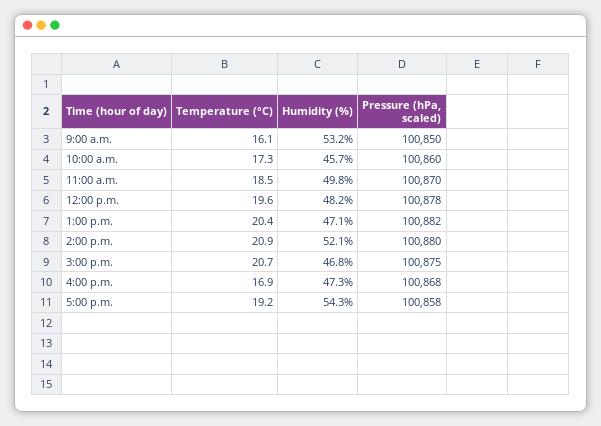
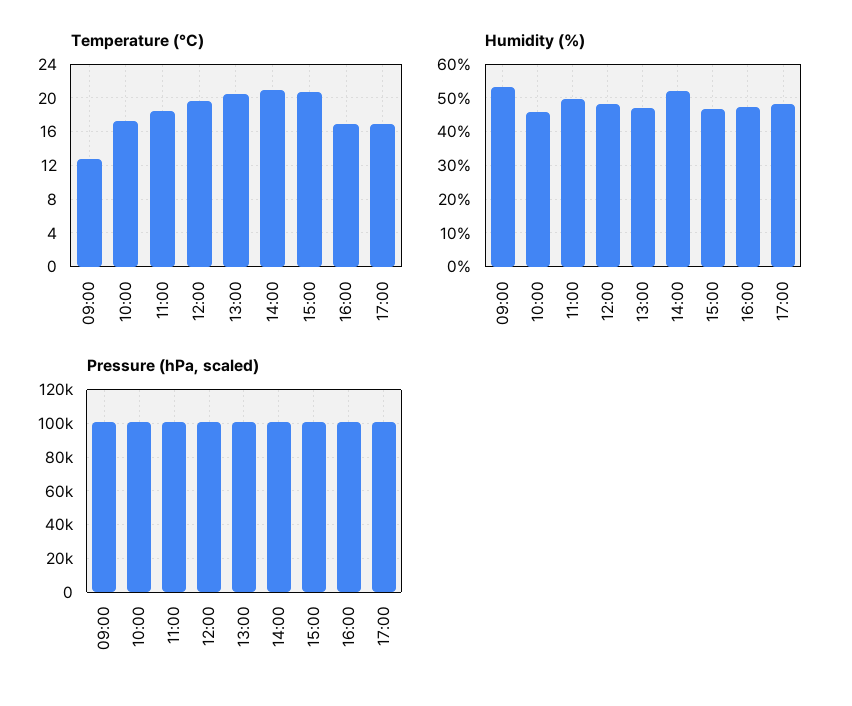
  {
    "Temperature (°C)": {
-     "9:00 a.m.": 16.1,
+     "9:00 a.m.": 13,
      "10:00 a.m.": 17.3,
      "11:00 a.m.": 18.5,
      "12:00 p.m.": 19.6,
      "1:00 p.m.": 20.4,
      "2:00 p.m.": 20.9,
      "3:00 p.m.": 20.7,
      "4:00 p.m.": 16.9,
-     "5:00 p.m.": 19.2
+     "5:00 p.m.": 17
    },
    "Humidity (%)": {
      "9:00 a.m.": 53.2,
      "10:00 a.m.": 45.7,
      "11:00 a.m.": 49.8,
      "12:00 p.m.": 48.2,
      "1:00 p.m.": 47.1,
      "2:00 p.m.": 52.1,
      "3:00 p.m.": 46.8,
      "4:00 p.m.": 47.3,
-     "5:00 p.m.": 54.3
+     "5:00 p.m.": 48
    },
    "Pressure (hPa, scaled)": {
      "9:00 a.m.": 100850,
      "10:00 a.m.": 100860,
      "11:00 a.m.": 100870,
      "12:00 p.m.": 100878,
      "1:00 p.m.": 100882,
      "2:00 p.m.": 100880,
      "3:00 p.m.": 100875,
      "4:00 p.m.": 100868,
      "5:00 p.m.": 100858
    }
  }

